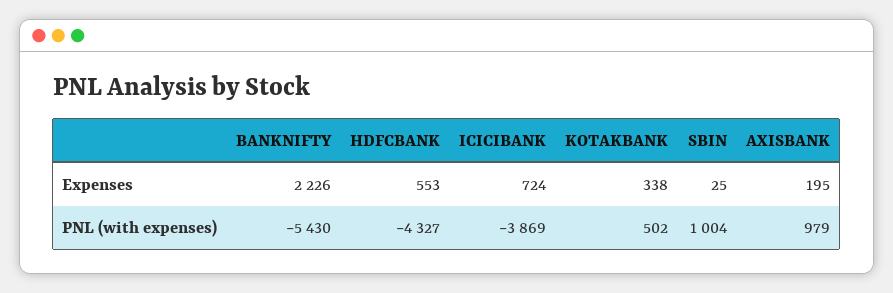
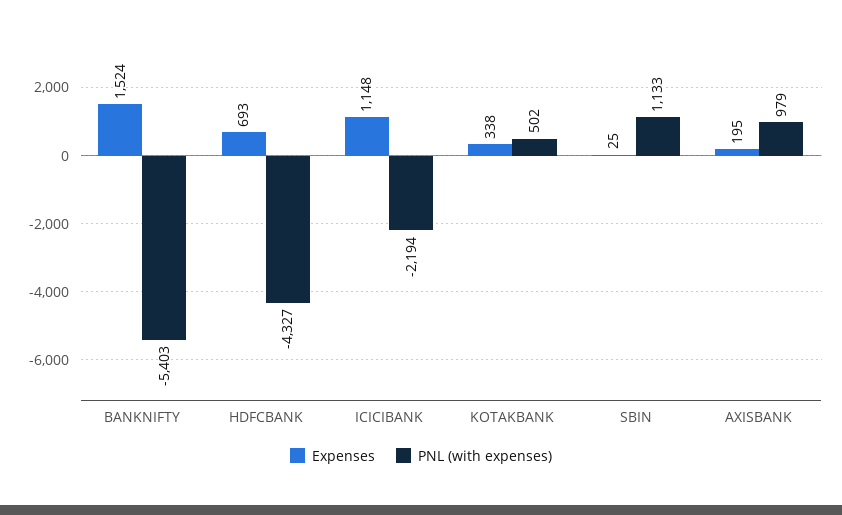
  {
    "Expenses": {
-     "BANKNIFTY": 2226,
+     "BANKNIFTY": 1524,
-     "HDFCBANK": 553,
+     "HDFCBANK": 693,
-     "ICICIBANK": 724,
+     "ICICIBANK": 1148,
      "KOTAKBANK": 338,
      "SBIN": 25,
      "AXISBANK": 195
    },
    "PNL (with expenses)": {
-     "BANKNIFTY": -5430,
+     "BANKNIFTY": -5403,
      "HDFCBANK": -4327,
-     "ICICIBANK": -3869,
+     "ICICIBANK": -2194,
      "KOTAKBANK": 502,
-     "SBIN": 1004,
+     "SBIN": 1133,
      "AXISBANK": 979
    }
  }

